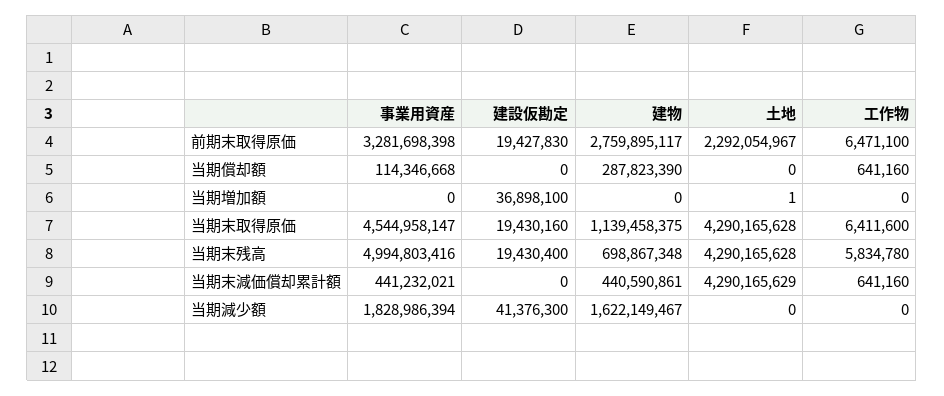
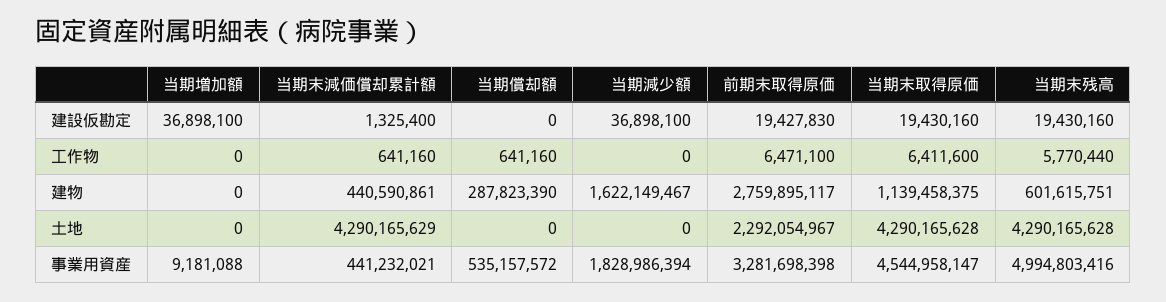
  {
    "事業用資産": {
      "前期末取得原価": 3281698398,
-     "当期償却額": 114346668,
+     "当期償却額": 535157572,
-     "当期増加額": 0,
+     "当期増加額": 9181088,
      "当期末取得原価": 4544958147,
      "当期末残高": 4994803416,
      "当期末減価償却累計額": 441232021,
      "当期減少額": 1828986394
    },
    "建設仮勘定": {
      "前期末取得原価": 19427830,
      "当期償却額": 0,
      "当期増加額": 36898100,
      "当期末取得原価": 19430160,
-     "当期末残高": 19430400,
+     "当期末残高": 19430160,
-     "当期末減価償却累計額": 0,
+     "当期末減価償却累計額": 1325400,
-     "当期減少額": 41376300
+     "当期減少額": 36898100
    },
    "建物": {
      "前期末取得原価": 2759895117,
      "当期償却額": 287823390,
      "当期増加額": 0,
      "当期末取得原価": 1139458375,
-     "当期末残高": 698867348,
+     "当期末残高": 601615751,
      "当期末減価償却累計額": 440590861,
      "当期減少額": 1622149467
    },
    "土地": {
      "前期末取得原価": 2292054967,
      "当期償却額": 0,
-     "当期増加額": 1,
+     "当期増加額": 0,
      "当期末取得原価": 4290165628,
      "当期末残高": 4290165628,
      "当期末減価償却累計額": 4290165629,
      "当期減少額": 0
    },
    "工作物": {
      "前期末取得原価": 6471100,
      "当期償却額": 641160,
      "当期増加額": 0,
      "当期末取得原価": 6411600,
-     "当期末残高": 5834780,
+     "当期末残高": 5770440,
      "当期末減価償却累計額": 641160,
      "当期減少額": 0
    }
  }

